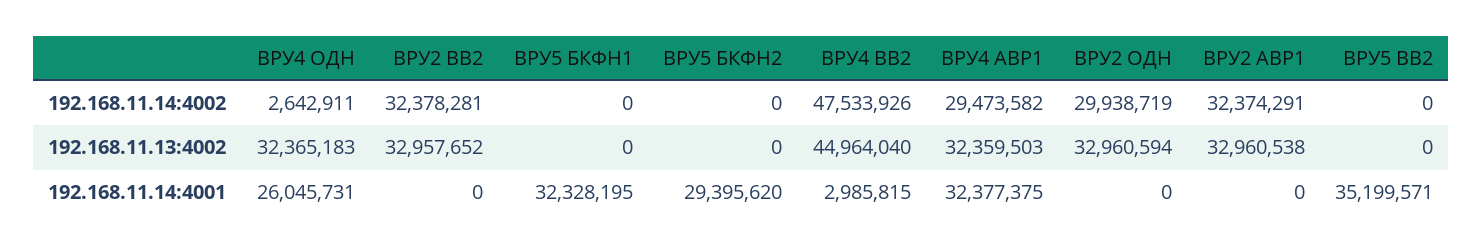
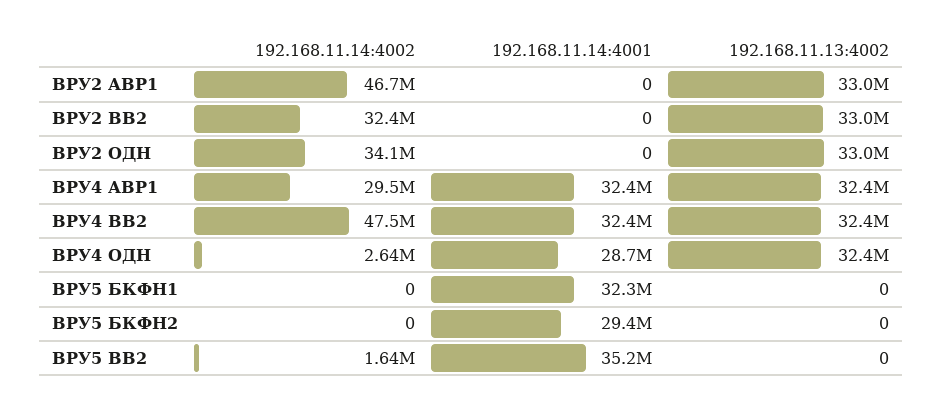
  {
    "ВРУ4 ОДН": {
      "192.168.11.14:4002": 2642911,
      "192.168.11.13:4002": 32365183,
-     "192.168.11.14:4001": 26045731
+     "192.168.11.14:4001": 28700000
    },
    "ВРУ2 ВВ2": {
      "192.168.11.14:4002": 32378281,
      "192.168.11.13:4002": 32957652,
      "192.168.11.14:4001": 0
    },
    "ВРУ5 БКФН1": {
      "192.168.11.14:4002": 0,
      "192.168.11.13:4002": 0,
      "192.168.11.14:4001": 32328195
    },
    "ВРУ5 БКФН2": {
      "192.168.11.14:4002": 0,
      "192.168.11.13:4002": 0,
      "192.168.11.14:4001": 29395620
    },
    "ВРУ4 ВВ2": {
      "192.168.11.14:4002": 47533926,
-     "192.168.11.13:4002": 44964040,
+     "192.168.11.13:4002": 32400000,
-     "192.168.11.14:4001": 2985815
+     "192.168.11.14:4001": 32400000
    },
    "ВРУ4 АВР1": {
      "192.168.11.14:4002": 29473582,
      "192.168.11.13:4002": 32359503,
      "192.168.11.14:4001": 32377375
    },
    "ВРУ2 ОДН": {
-     "192.168.11.14:4002": 29938719,
+     "192.168.11.14:4002": 34100000,
      "192.168.11.13:4002": 32960594,
      "192.168.11.14:4001": 0
    },
    "ВРУ2 АВР1": {
-     "192.168.11.14:4002": 32374291,
+     "192.168.11.14:4002": 46700000,
      "192.168.11.13:4002": 32960538,
      "192.168.11.14:4001": 0
    },
    "ВРУ5 ВВ2": {
-     "192.168.11.14:4002": 0,
+     "192.168.11.14:4002": 1640000,
      "192.168.11.13:4002": 0,
      "192.168.11.14:4001": 35199571
    }
  }

